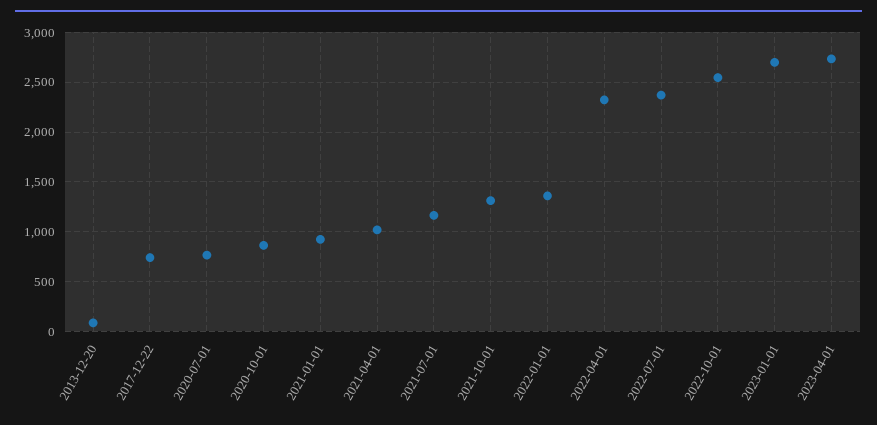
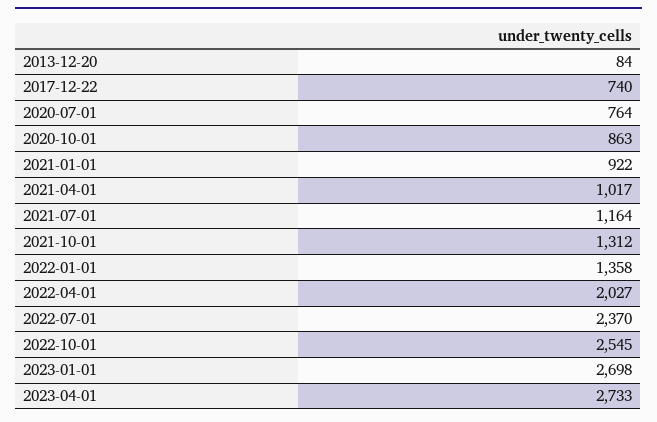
  {
    "2013-12-20": 84,
    "2017-12-22": 740,
    "2020-07-01": 764,
    "2020-10-01": 863,
    "2021-01-01": 922,
    "2021-04-01": 1017,
    "2021-07-01": 1164,
    "2021-10-01": 1312,
    "2022-01-01": 1358,
-   "2022-04-01": 2300,
+   "2022-04-01": 2027,
    "2022-07-01": 2370,
    "2022-10-01": 2545,
    "2023-01-01": 2698,
    "2023-04-01": 2733
  }

